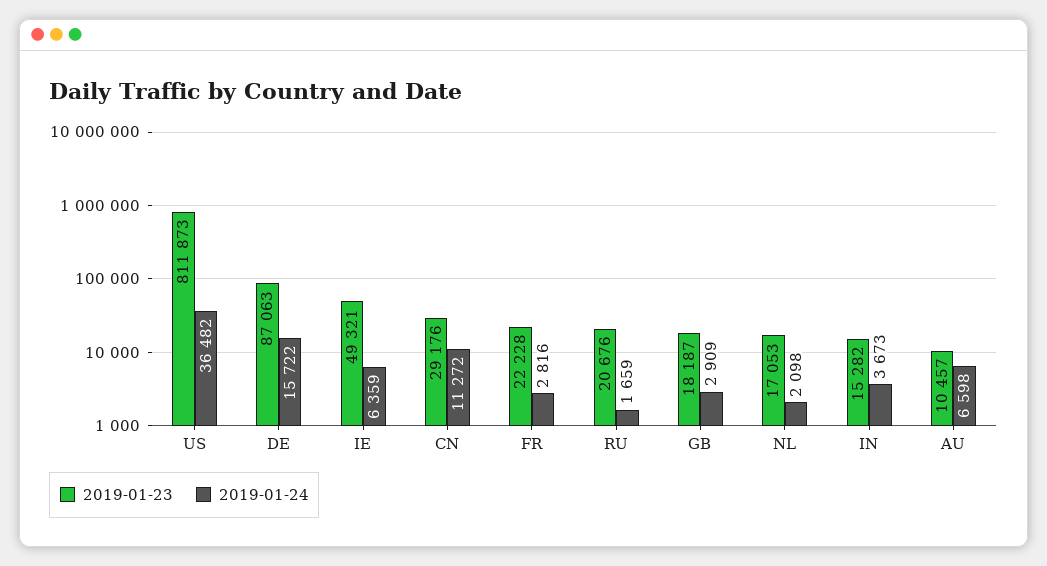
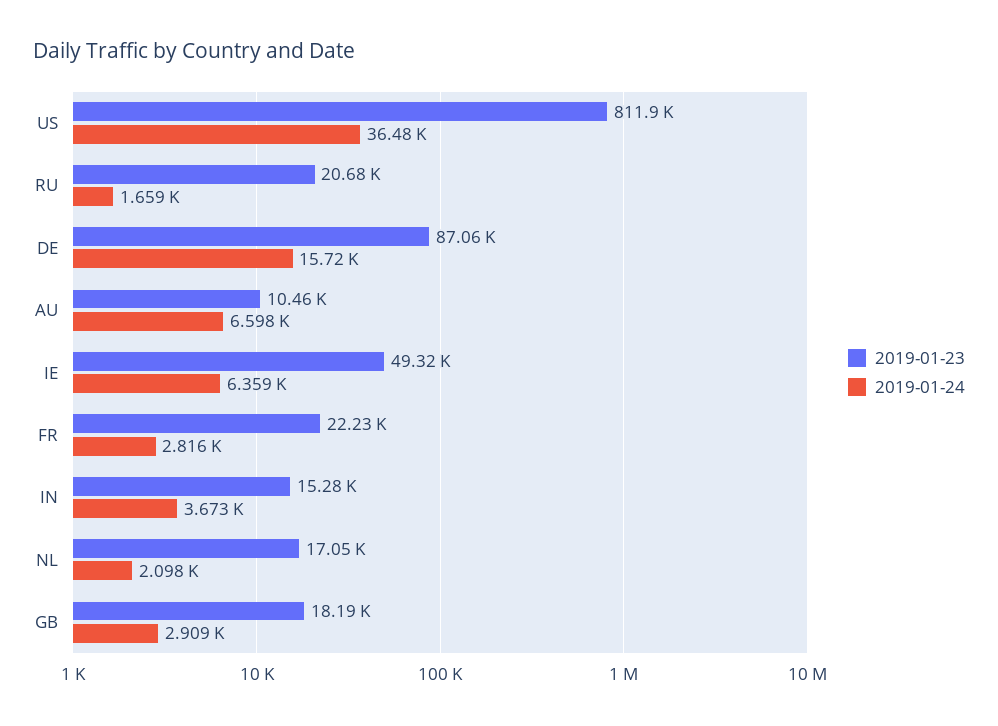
  {
    "2019-01-23": {
      "US": 811873,
      "DE": 87063,
      "IE": 49321,
-     "CN": 29176,
      "FR": 22228,
      "RU": 20676,
      "GB": 18187,
      "NL": 17053,
      "IN": 15282,
      "AU": 10457
    },
    "2019-01-24": {
      "US": 36482,
      "DE": 15722,
      "IE": 6359,
-     "CN": 11272,
      "FR": 2816,
      "RU": 1659,
      "GB": 2909,
      "NL": 2098,
      "IN": 3673,
      "AU": 6598
    }
  }

